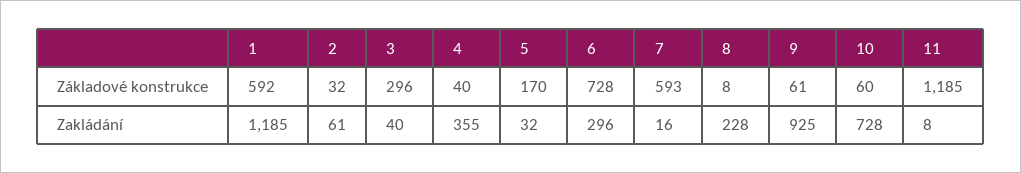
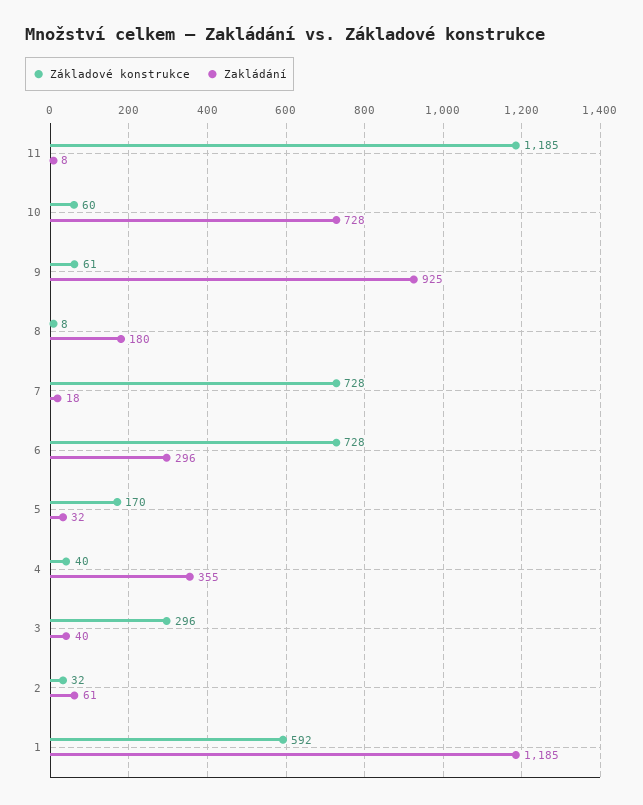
  {
    "Základové konstrukce": {
      "1": 592,
      "2": 32,
      "3": 296,
      "4": 40,
      "5": 170,
      "6": 728,
-     "7": 593,
+     "7": 728,
      "8": 8,
      "9": 61,
      "10": 60,
      "11": 1185
    },
    "Zakládání": {
      "1": 1185,
      "2": 61,
      "3": 40,
      "4": 355,
      "5": 32,
      "6": 296,
-     "7": 16,
+     "7": 18,
-     "8": 228,
+     "8": 180,
      "9": 925,
      "10": 728,
      "11": 8
    }
  }

